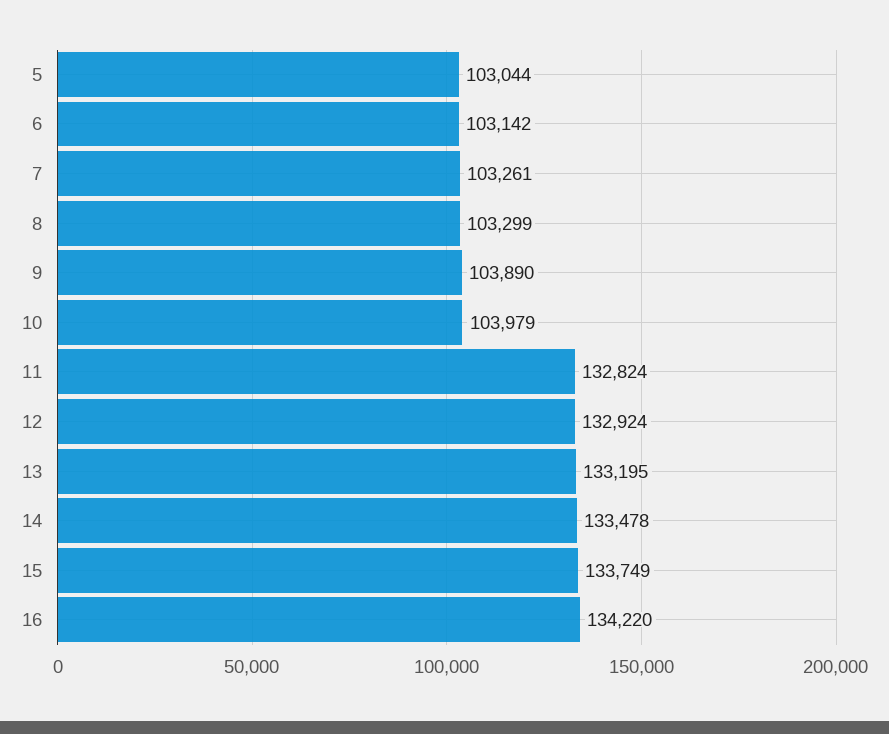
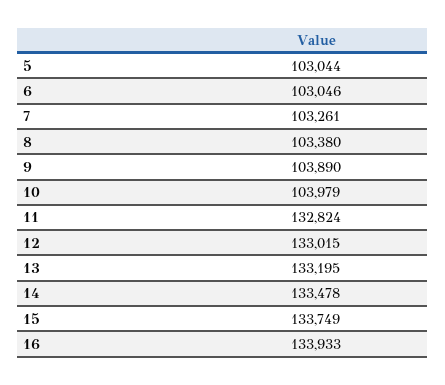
  {
    "5": 103044,
-   "6": 103142,
+   "6": 103046,
    "7": 103261,
-   "8": 103299,
+   "8": 103380,
    "9": 103890,
    "10": 103979,
    "11": 132824,
-   "12": 132924,
+   "12": 133015,
    "13": 133195,
    "14": 133478,
    "15": 133749,
-   "16": 134220
+   "16": 133933
  }

